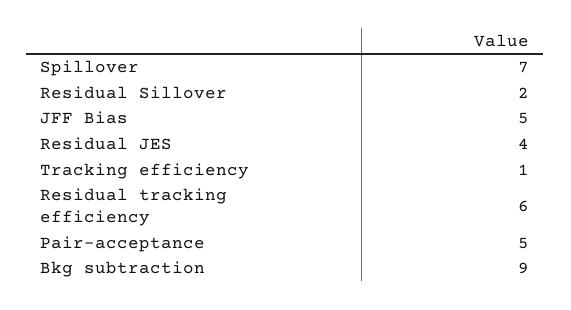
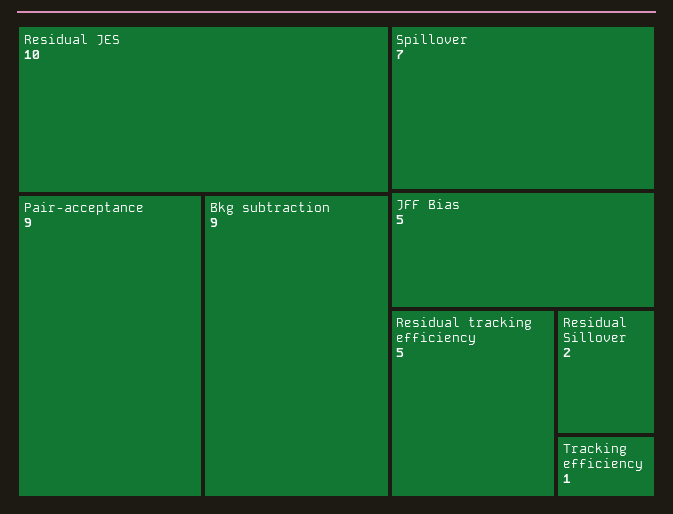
  {
    "Spillover": 7,
    "Residual Sillover": 2,
    "JFF Bias": 5,
-   "Residual JES": 4,
+   "Residual JES": 10,
    "Tracking efficiency": 1,
-   "Residual tracking efficiency": 6,
+   "Residual tracking efficiency": 5,
-   "Pair-acceptance": 5,
+   "Pair-acceptance": 9,
    "Bkg subtraction": 9
  }

